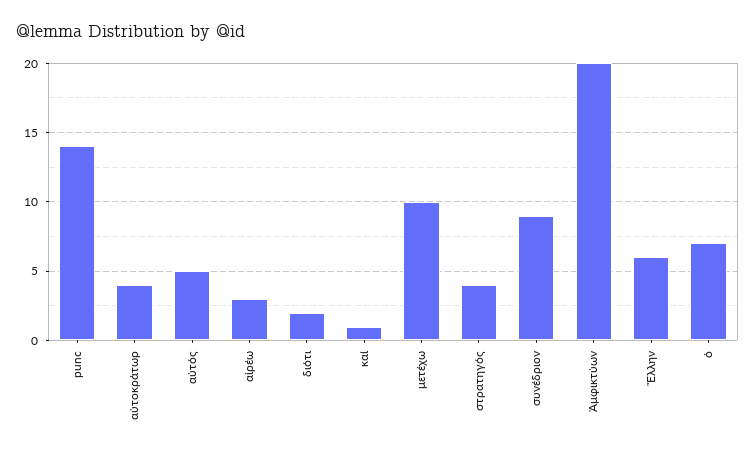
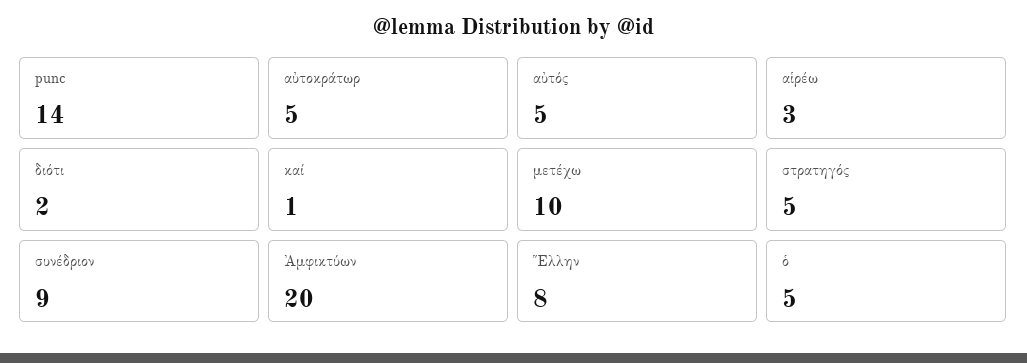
  {
    "punc": 14,
-   "αὐτοκράτωρ": 4,
+   "αὐτοκράτωρ": 5,
    "αὐτός": 5,
    "αἱρέω": 3,
    "διότι": 2,
    "καί": 1,
    "μετέχω": 10,
-   "στρατηγός": 4,
+   "στρατηγός": 5,
    "συνέδριον": 9,
    "Ἀμφικτύων": 20,
-   "Ἕλλην": 6,
+   "Ἕλλην": 8,
-   "ὁ": 7
+   "ὁ": 5
  }

